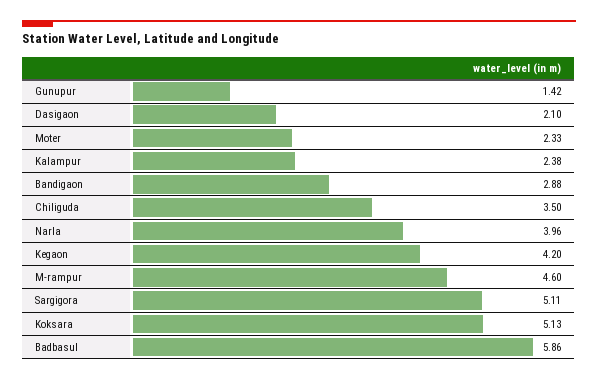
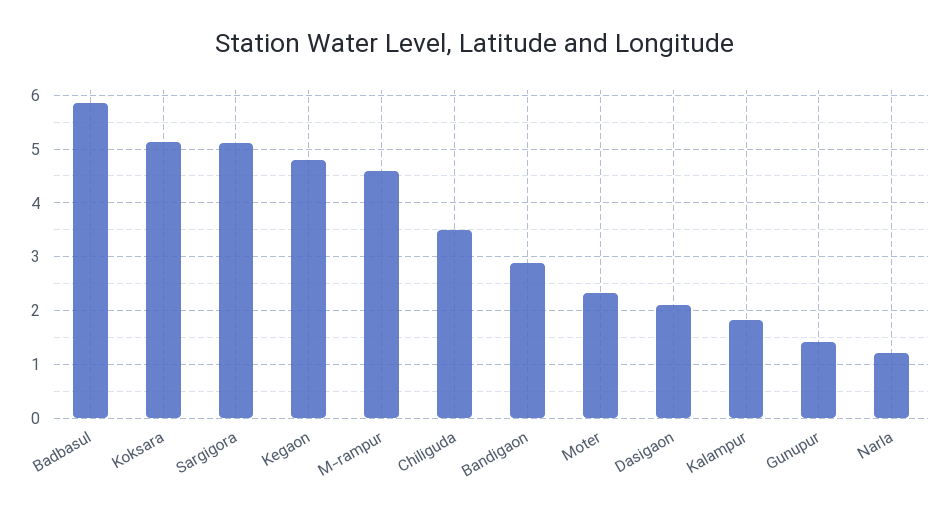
  {
    "Gunupur": 1.42,
    "Dasigaon": 2.1,
    "Moter": 2.33,
-   "Kalampur": 2.38,
+   "Kalampur": 1.8,
    "Bandigaon": 2.88,
    "Chiliguda": 3.5,
-   "Narla": 3.96,
+   "Narla": 1.2,
-   "Kegaon": 4.2,
+   "Kegaon": 4.8,
    "M-rampur": 4.6,
    "Sargigora": 5.11,
    "Koksara": 5.13,
    "Badbasul": 5.86
  }

